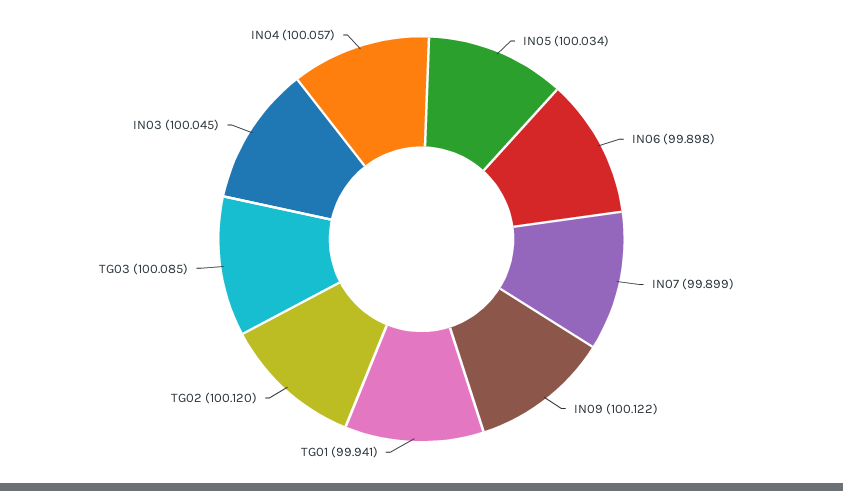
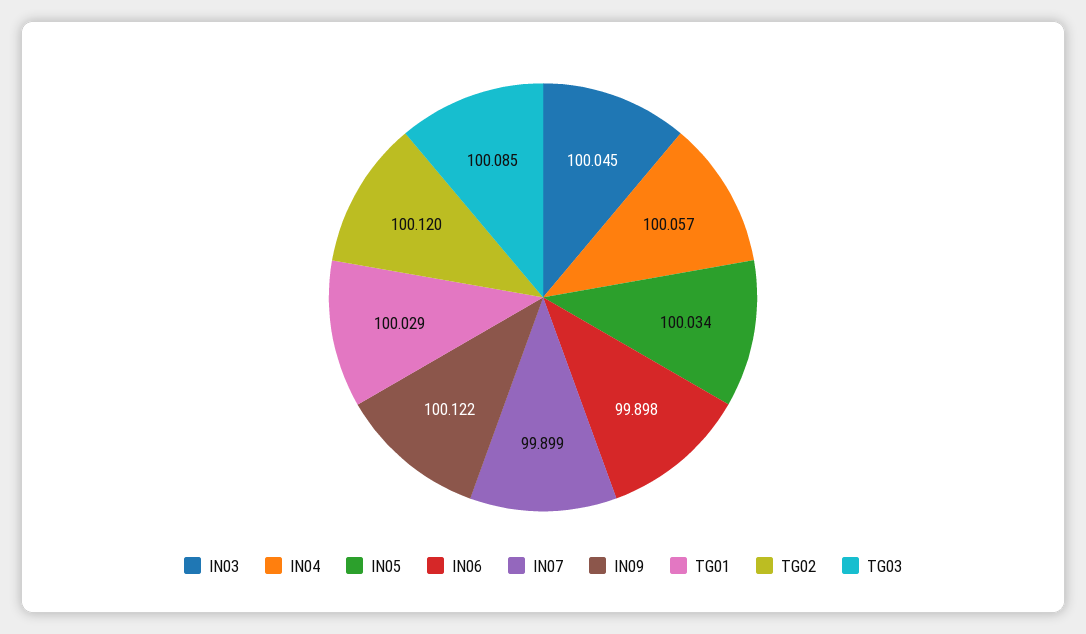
  {
    "IN05": 100.034,
    "IN06": 99.898,
    "IN07": 99.899,
    "IN09": 100.122,
-   "TG01": 99.941,
+   "TG01": 100.029,
    "TG02": 100.12,
    "TG03": 100.085,
    "IN03": 100.045,
    "IN04": 100.057
  }

